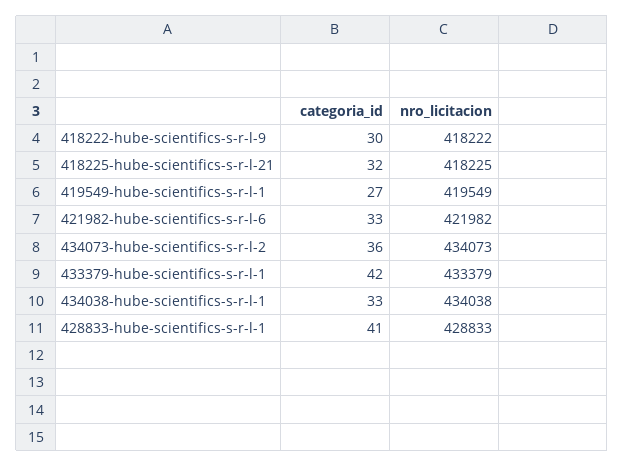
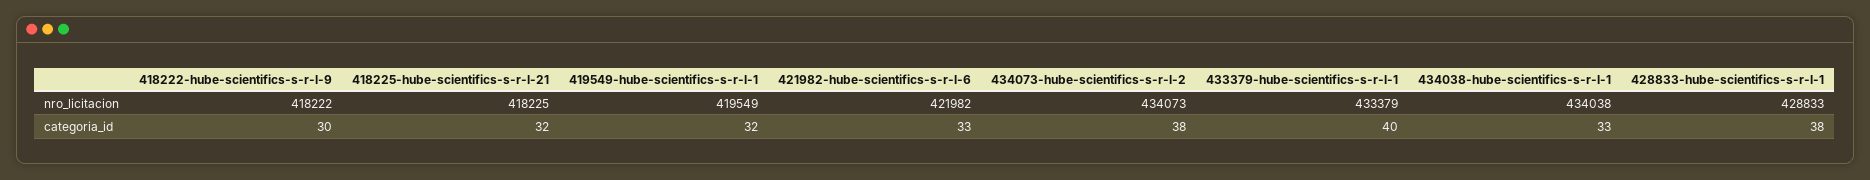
  {
    "categoria_id": {
      "418222-hube-scientifics-s-r-l-9": 30,
      "418225-hube-scientifics-s-r-l-21": 32,
-     "419549-hube-scientifics-s-r-l-1": 27,
+     "419549-hube-scientifics-s-r-l-1": 32,
      "421982-hube-scientifics-s-r-l-6": 33,
-     "434073-hube-scientifics-s-r-l-2": 36,
+     "434073-hube-scientifics-s-r-l-2": 38,
-     "433379-hube-scientifics-s-r-l-1": 42,
+     "433379-hube-scientifics-s-r-l-1": 40,
      "434038-hube-scientifics-s-r-l-1": 33,
-     "428833-hube-scientifics-s-r-l-1": 41
+     "428833-hube-scientifics-s-r-l-1": 38
    },
    "nro_licitacion": {
      "418222-hube-scientifics-s-r-l-9": 418222,
      "418225-hube-scientifics-s-r-l-21": 418225,
      "419549-hube-scientifics-s-r-l-1": 419549,
      "421982-hube-scientifics-s-r-l-6": 421982,
      "434073-hube-scientifics-s-r-l-2": 434073,
      "433379-hube-scientifics-s-r-l-1": 433379,
      "434038-hube-scientifics-s-r-l-1": 434038,
      "428833-hube-scientifics-s-r-l-1": 428833
    }
  }

